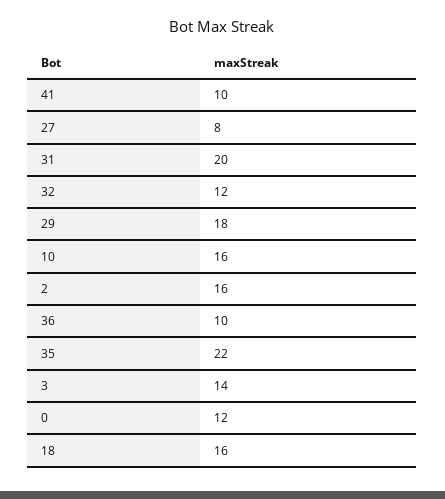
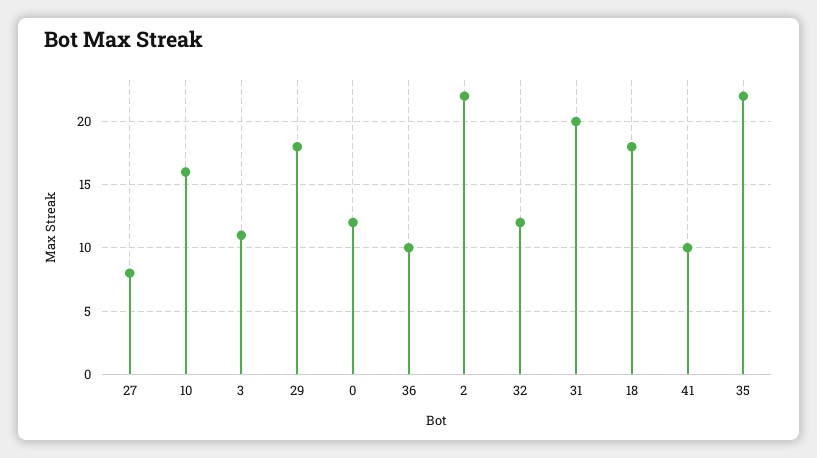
  {
    "41": 10,
    "27": 8,
    "31": 20,
    "32": 12,
    "29": 18,
    "10": 16,
-   "2": 16,
+   "2": 22,
    "36": 10,
    "35": 22,
-   "3": 14,
+   "3": 11,
    "0": 12,
-   "18": 16
+   "18": 18
  }

